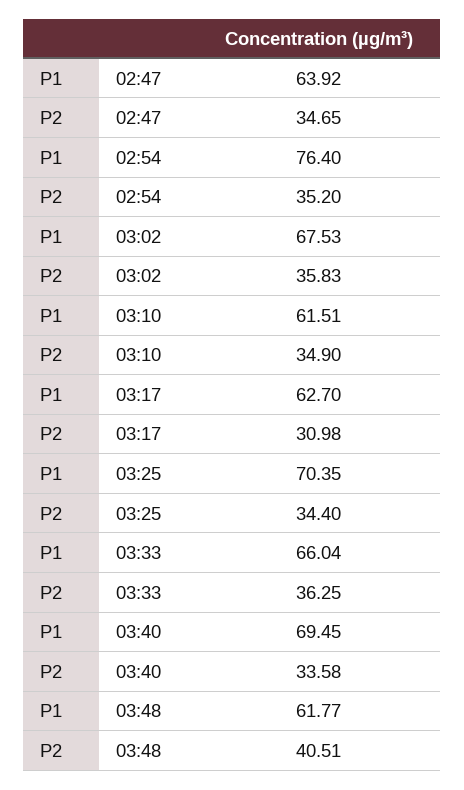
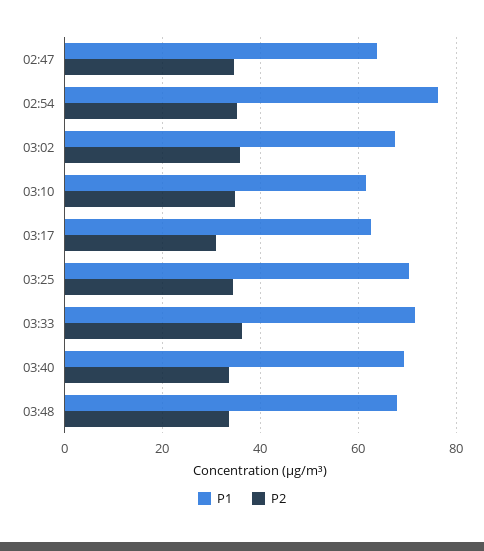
  {
    "P1": {
      "02:47": 63.92,
      "02:54": 76.4,
      "03:02": 67.53,
      "03:10": 61.51,
      "03:17": 62.7,
      "03:25": 70.35,
-     "03:33": 66.04,
+     "03:33": 72,
      "03:40": 69.45,
-     "03:48": 61.77
+     "03:48": 68
    },
    "P2": {
      "02:47": 34.65,
      "02:54": 35.2,
      "03:02": 35.83,
      "03:10": 34.9,
      "03:17": 30.98,
      "03:25": 34.4,
      "03:33": 36.25,
      "03:40": 33.58,
-     "03:48": 40.51
+     "03:48": 34
    }
  }

